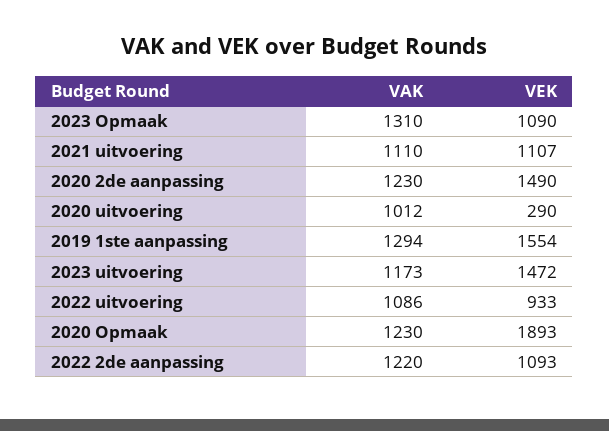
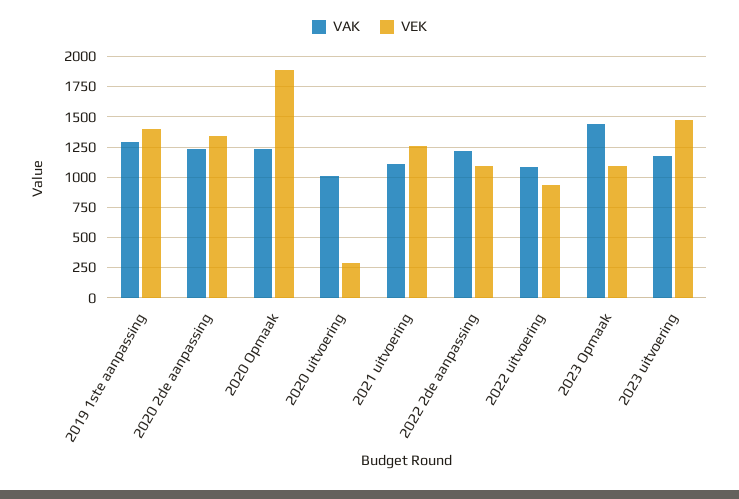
  {
    "VAK": {
-     "2023 Opmaak": 1310,
+     "2023 Opmaak": 1450,
      "2021 uitvoering": 1110,
      "2020 2de aanpassing": 1230,
      "2020 uitvoering": 1012,
      "2019 1ste aanpassing": 1294,
      "2023 uitvoering": 1173,
      "2022 uitvoering": 1086,
      "2020 Opmaak": 1230,
      "2022 2de aanpassing": 1220
    },
    "VEK": {
      "2023 Opmaak": 1090,
-     "2021 uitvoering": 1107,
+     "2021 uitvoering": 1250,
-     "2020 2de aanpassing": 1490,
+     "2020 2de aanpassing": 1350,
      "2020 uitvoering": 290,
-     "2019 1ste aanpassing": 1554,
+     "2019 1ste aanpassing": 1400,
      "2023 uitvoering": 1472,
      "2022 uitvoering": 933,
      "2020 Opmaak": 1893,
      "2022 2de aanpassing": 1093
    }
  }

